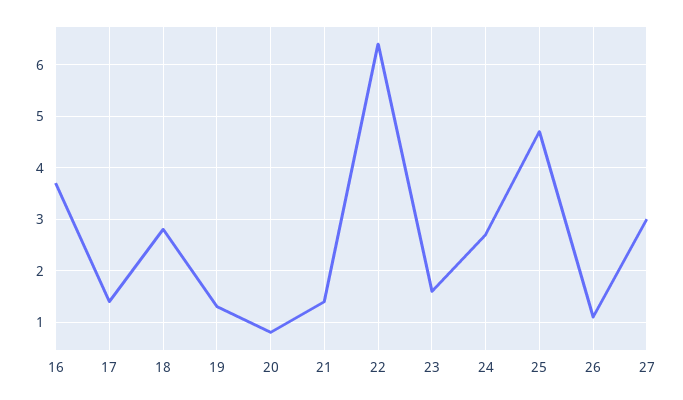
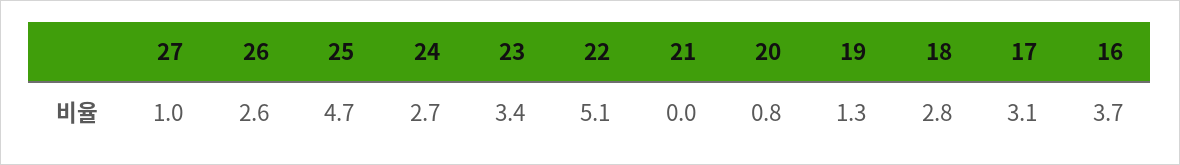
  {
    "16": 3.7,
-   "17": 1.5,
+   "17": 3.1,
    "18": 2.8,
    "19": 1.3,
    "20": 0.8,
-   "21": 1.5,
+   "21": 0,
-   "22": 6.5,
+   "22": 5.1,
-   "23": 1.5,
+   "23": 3.4,
    "24": 2.7,
    "25": 4.7,
-   "26": 1,
+   "26": 2.6,
-   "27": 3
+   "27": 1
  }

